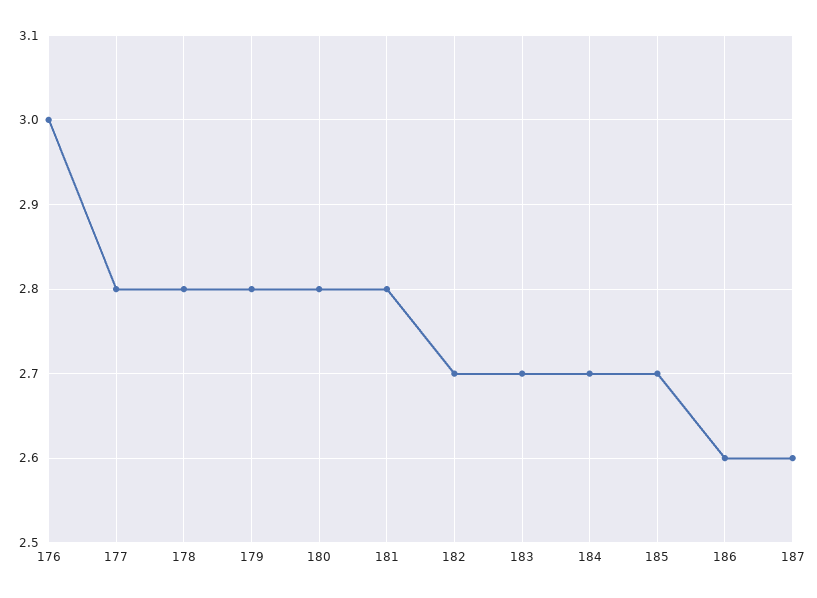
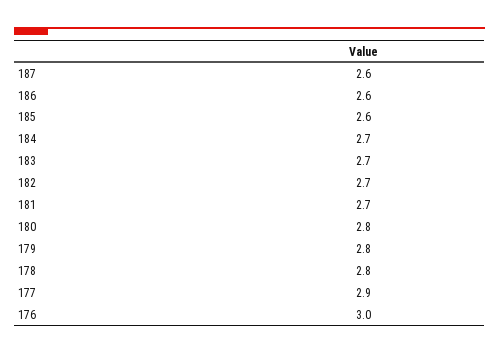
  {
    "176": 3,
-   "177": 2.8,
+   "177": 2.9,
    "178": 2.8,
    "179": 2.8,
    "180": 2.8,
-   "181": 2.8,
+   "181": 2.7,
    "182": 2.7,
    "183": 2.7,
    "184": 2.7,
-   "185": 2.7,
+   "185": 2.6,
    "186": 2.6,
    "187": 2.6
  }

